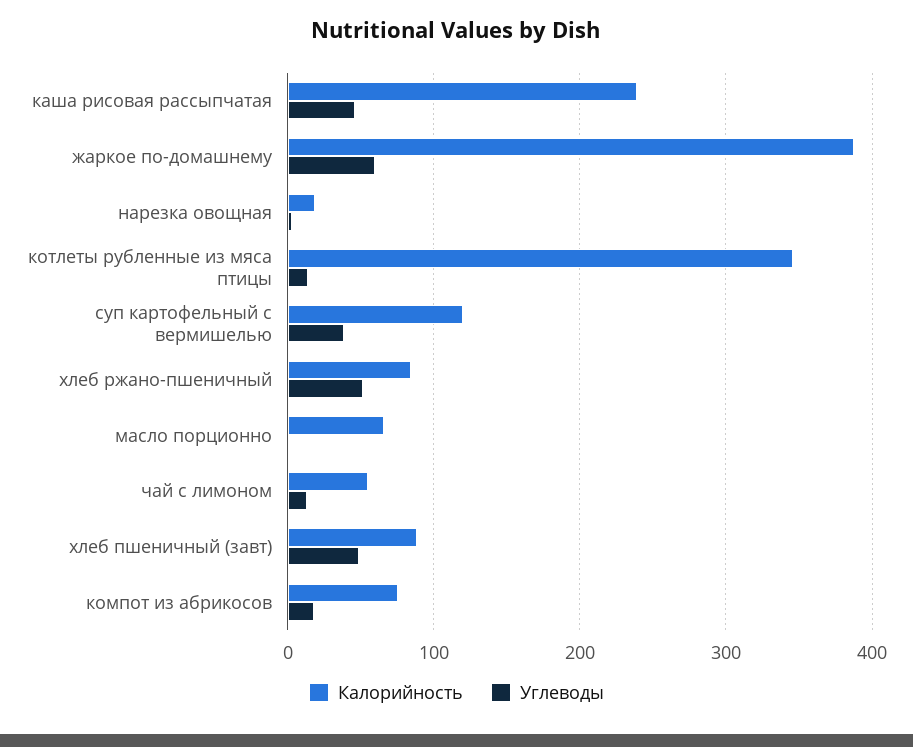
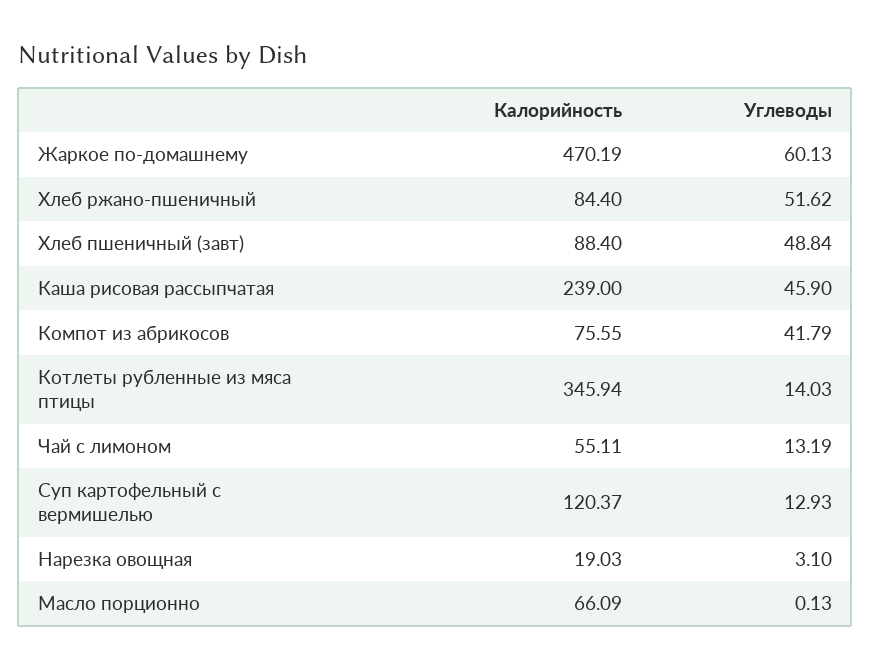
  {
    "Калорийность": {
      "каша рисовая рассыпчатая": 239,
-     "жаркое по-домашнему": 390,
+     "жаркое по-домашнему": 470.19,
      "нарезка овощная": 19.03,
      "котлеты рубленные из мяса птицы": 345.94,
      "суп картофельный с вермишелью": 120.37,
      "хлеб ржано-пшеничный": 84.4,
      "масло порционно": 66.09,
      "чай с лимоном": 55.11,
      "хлеб пшеничный (завт)": 88.4,
      "компот из абрикосов": 75.55
    },
    "Углеводы": {
      "каша рисовая рассыпчатая": 45.9,
      "жаркое по-домашнему": 60.13,
      "нарезка овощная": 3.1,
      "котлеты рубленные из мяса птицы": 14.03,
-     "суп картофельный с вермишелью": 40,
+     "суп картофельный с вермишелью": 12.93,
      "хлеб ржано-пшеничный": 51.62,
      "масло порционно": 0.13,
      "чай с лимоном": 13.19,
      "хлеб пшеничный (завт)": 48.84,
-     "компот из абрикосов": 20
+     "компот из абрикосов": 41.79
    }
  }

